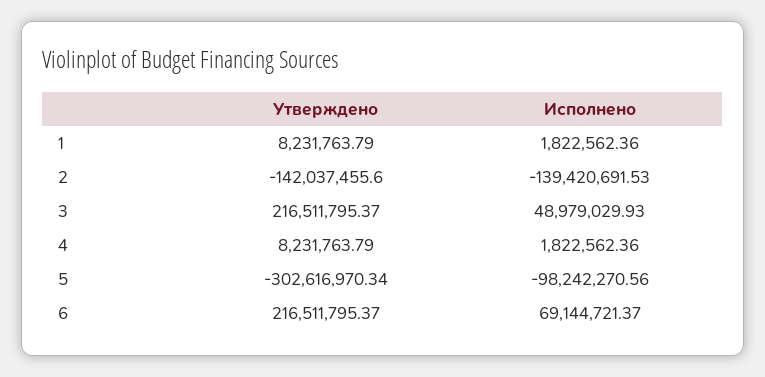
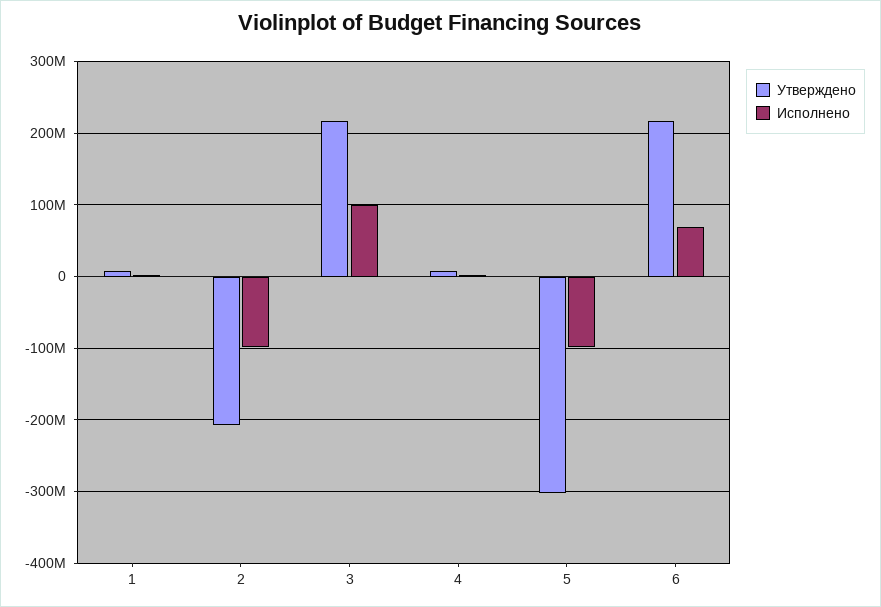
  {
    "Утверждено": {
      "1": 8231763.79,
-     "2": -142037455.6,
+     "2": -210000000,
      "3": 216511795.37,
      "4": 8231763.79,
      "5": -302616970.34,
      "6": 216511795.37
    },
    "Исполнено": {
      "1": 1822562.36,
-     "2": -139420691.53,
+     "2": -100000000,
-     "3": 48979029.93,
+     "3": 100000000,
      "4": 1822562.36,
      "5": -98242270.56,
      "6": 69144721.37
    }
  }

